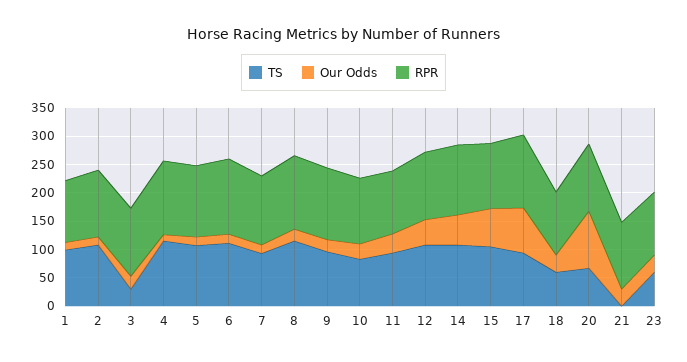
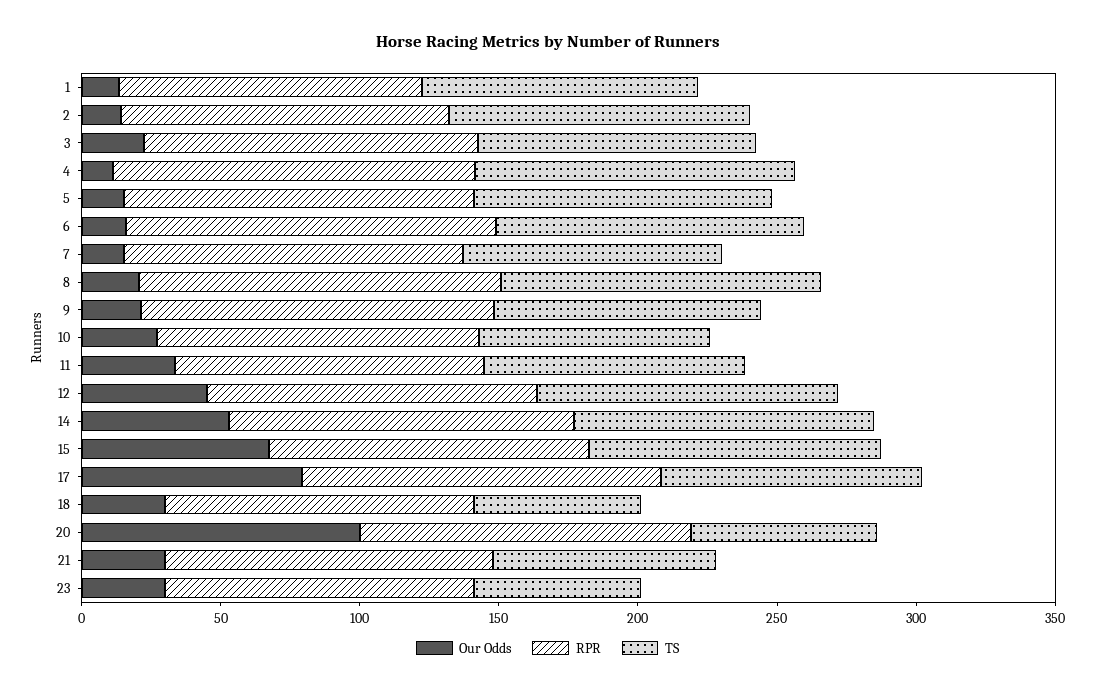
  {
    "TS": {
      "1": 100,
      "2": 110,
-     "3": 25,
+     "3": 100,
      "4": 120,
      "5": 110,
      "6": 110,
      "7": 90,
      "8": 120,
      "9": 100,
      "10": 80,
      "11": 90,
      "12": 110,
      "14": 110,
      "15": 110,
      "17": 90,
      "18": 60,
      "20": 70,
-     "21": 0,
+     "21": 80,
      "23": 60
    },
    "Our Odds": {
      "1": 10,
      "2": 10,
      "3": 20,
      "4": 10,
      "5": 20,
      "6": 20,
      "7": 20,
      "8": 20,
      "9": 20,
      "10": 30,
      "11": 30,
      "12": 40,
      "14": 50,
      "15": 70,
      "17": 80,
      "18": 30,
      "20": 100,
      "21": 30,
      "23": 30
    },
    "RPR": {
      "1": 110,
      "2": 120,
      "3": 120,
      "4": 130,
      "5": 130,
      "6": 130,
      "7": 120,
      "8": 130,
      "9": 130,
      "10": 120,
      "11": 110,
      "12": 120,
      "14": 120,
      "15": 120,
      "17": 130,
      "18": 110,
      "20": 120,
      "21": 120,
      "23": 110
    }
  }

